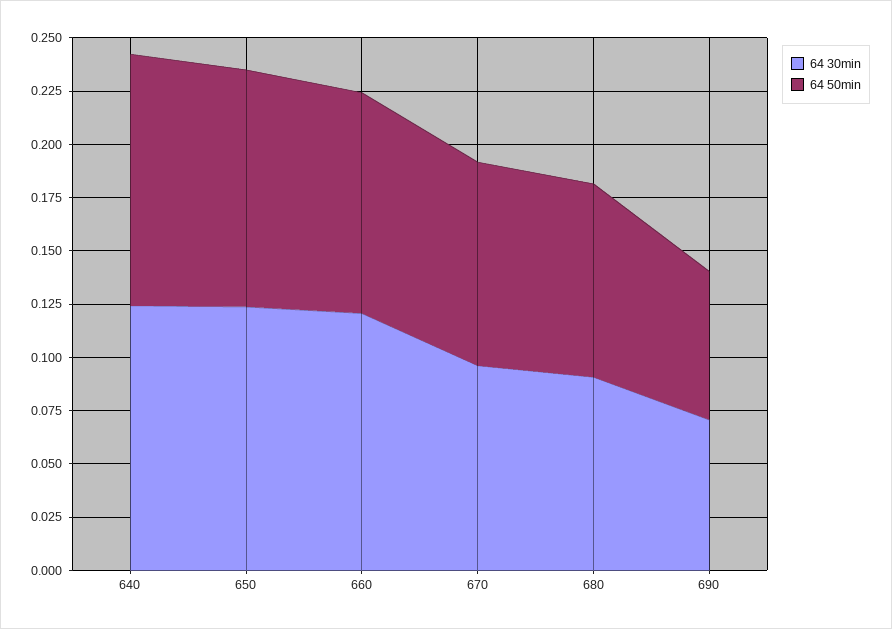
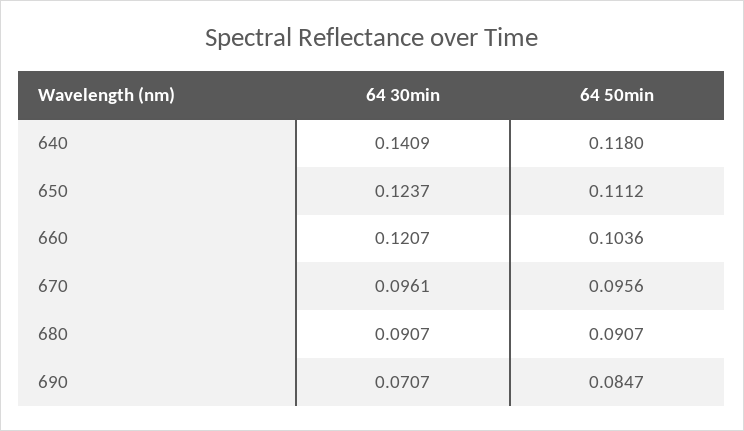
  {
    "64 30min": {
-     "640": 0.125,
+     "640": 0.1409,
      "650": 0.1237,
      "660": 0.1207,
      "670": 0.0961,
      "680": 0.0907,
      "690": 0.0707
    },
    "64 50min": {
      "640": 0.118,
      "650": 0.1112,
      "660": 0.1036,
      "670": 0.0956,
      "680": 0.0907,
-     "690": 0.07
+     "690": 0.0847
    }
  }

